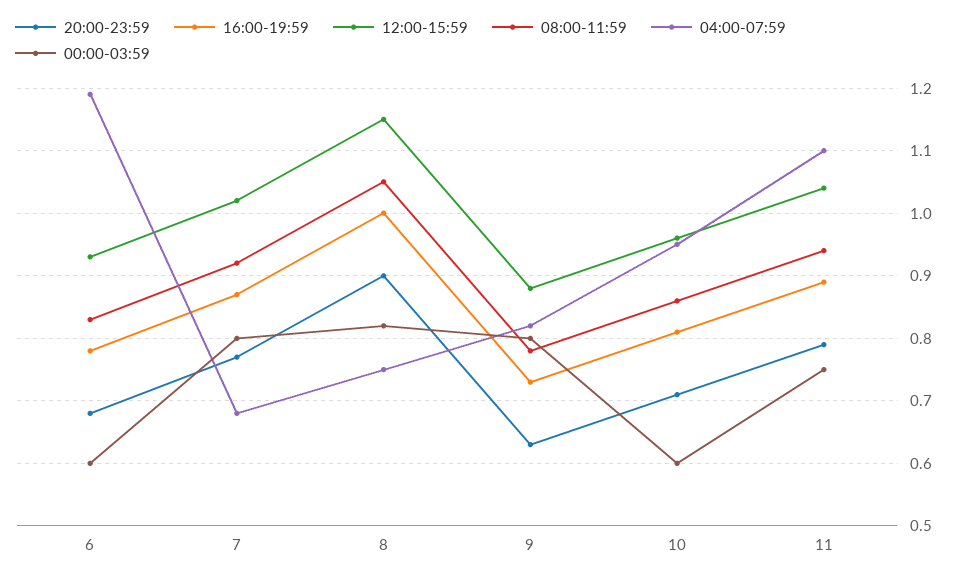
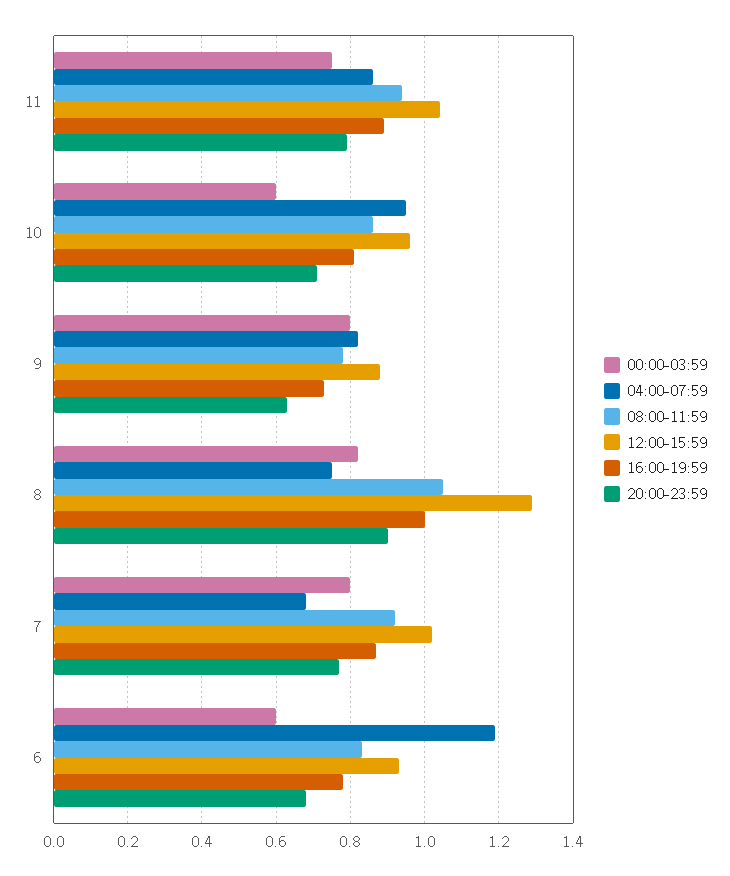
  {
    "20:00-23:59": {
      "6": 0.68,
      "7": 0.77,
      "8": 0.9,
      "9": 0.63,
      "10": 0.71,
      "11": 0.79
    },
    "16:00-19:59": {
      "6": 0.78,
      "7": 0.87,
      "8": 1,
      "9": 0.73,
      "10": 0.81,
      "11": 0.89
    },
    "12:00-15:59": {
      "6": 0.93,
      "7": 1.02,
-     "8": 1.15,
+     "8": 1.3,
      "9": 0.88,
      "10": 0.96,
      "11": 1.04
    },
    "08:00-11:59": {
      "6": 0.83,
      "7": 0.92,
      "8": 1.05,
      "9": 0.78,
      "10": 0.86,
      "11": 0.94
    },
    "04:00-07:59": {
      "6": 1.19,
      "7": 0.68,
      "8": 0.75,
      "9": 0.82,
      "10": 0.95,
-     "11": 1.1
+     "11": 0.85
    },
    "00:00-03:59": {
      "6": 0.6,
      "7": 0.8,
      "8": 0.82,
      "9": 0.8,
      "10": 0.6,
      "11": 0.75
    }
  }

